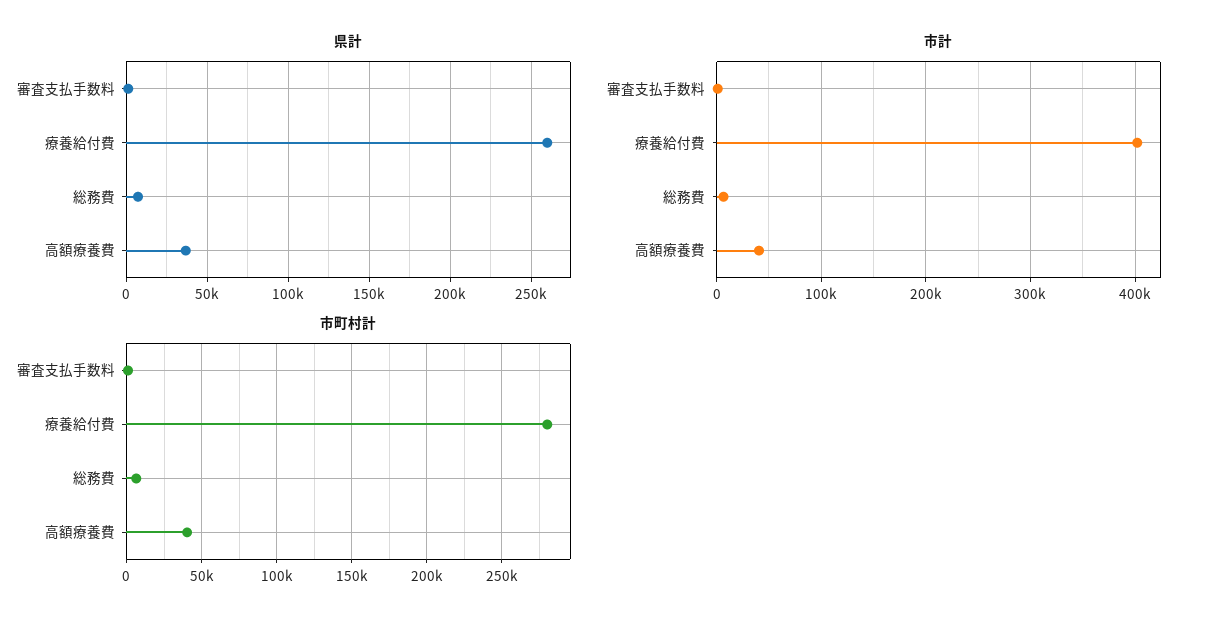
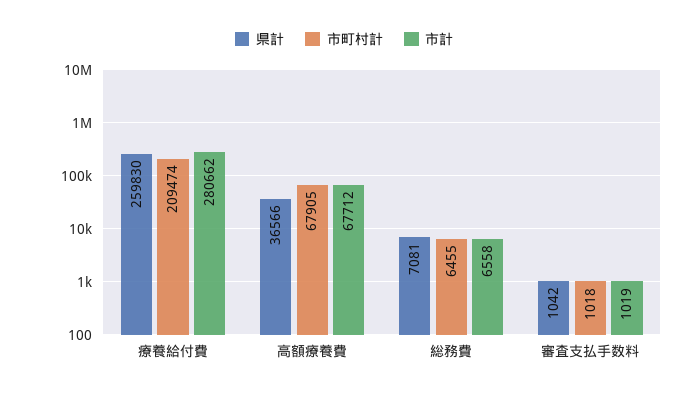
  {
    "県計": {
      "審査支払手数料": 1042,
      "療養給付費": 259830,
      "総務費": 7081,
      "高額療養費": 36566
    },
    "市計": {
      "審査支払手数料": 1019,
-     "療養給付費": 400000,
+     "療養給付費": 280662,
      "総務費": 6558,
-     "高額療養費": 40000
+     "高額療養費": 67712
    },
    "市町村計": {
      "審査支払手数料": 1018,
-     "療養給付費": 280000,
+     "療養給付費": 209474,
      "総務費": 6455,
-     "高額療養費": 40000
+     "高額療養費": 67905
    }
  }

